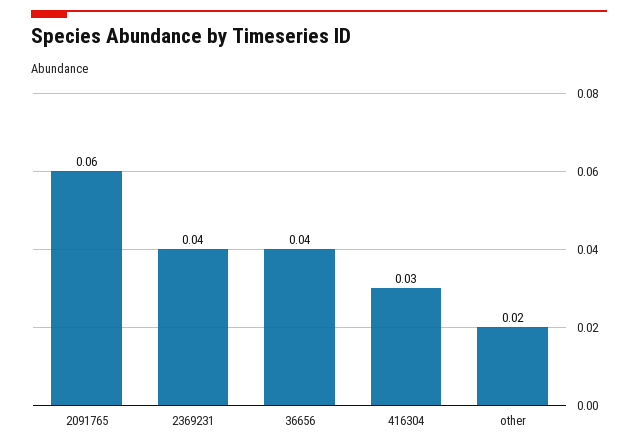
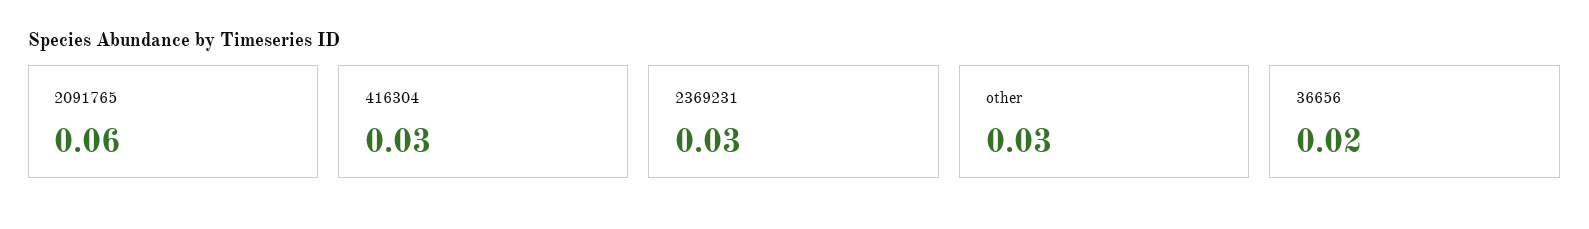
  {
    "2091765": 0.06,
-   "2369231": 0.04,
+   "2369231": 0.03,
-   "36656": 0.04,
+   "36656": 0.02,
    "416304": 0.03,
-   "other": 0.02
+   "other": 0.03
  }

